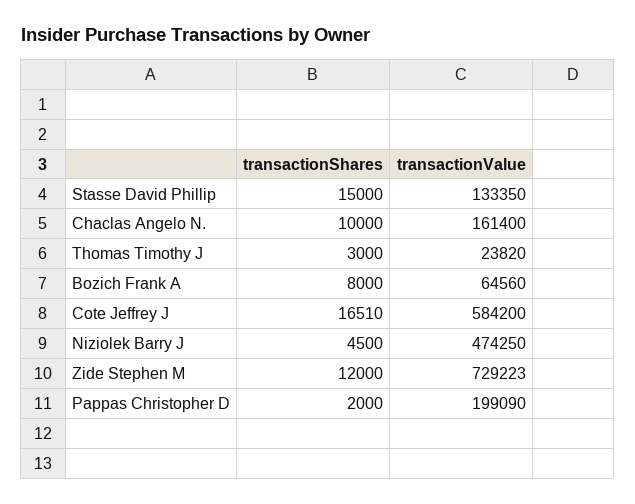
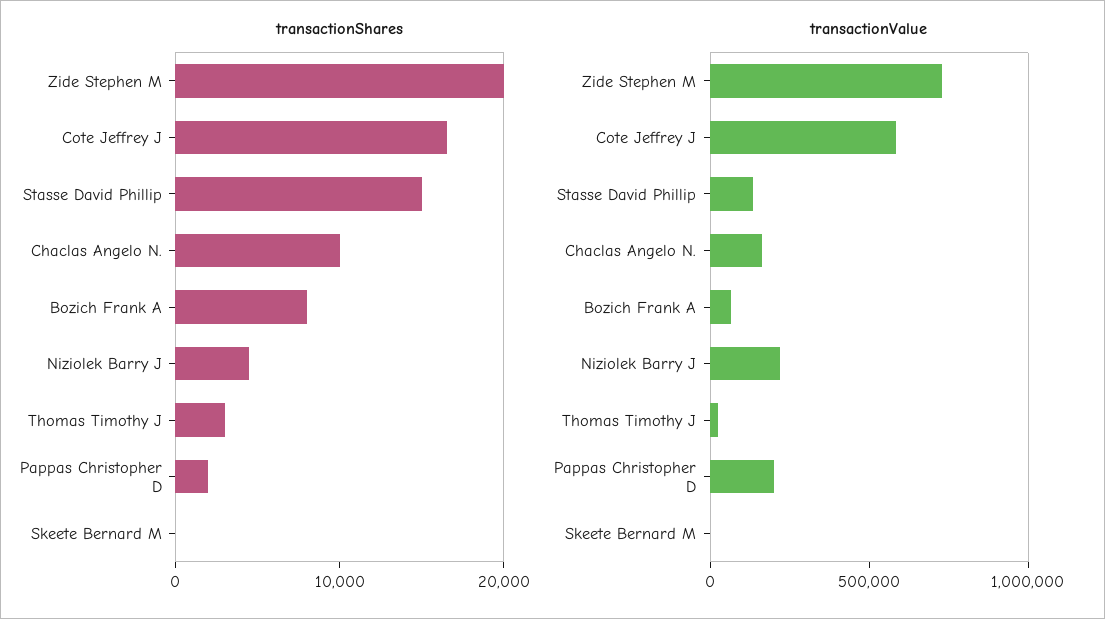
  {
    "transactionShares": {
      "Stasse David Phillip": 15000,
      "Chaclas Angelo N.": 10000,
      "Thomas Timothy J": 3000,
      "Bozich Frank A": 8000,
      "Cote Jeffrey J": 16510,
      "Niziolek Barry J": 4500,
-     "Zide Stephen M": 12000,
+     "Zide Stephen M": 20000,
-     "Pappas Christopher D": 2000
+     "Pappas Christopher D": 2000,
+     "Skeete Bernard M": 0
    },
    "transactionValue": {
      "Stasse David Phillip": 133350,
      "Chaclas Angelo N.": 161400,
      "Thomas Timothy J": 23820,
      "Bozich Frank A": 64560,
      "Cote Jeffrey J": 584200,
-     "Niziolek Barry J": 474250,
+     "Niziolek Barry J": 200000,
      "Zide Stephen M": 729223,
-     "Pappas Christopher D": 199090
+     "Pappas Christopher D": 199090,
+     "Skeete Bernard M": 0
    }
  }

